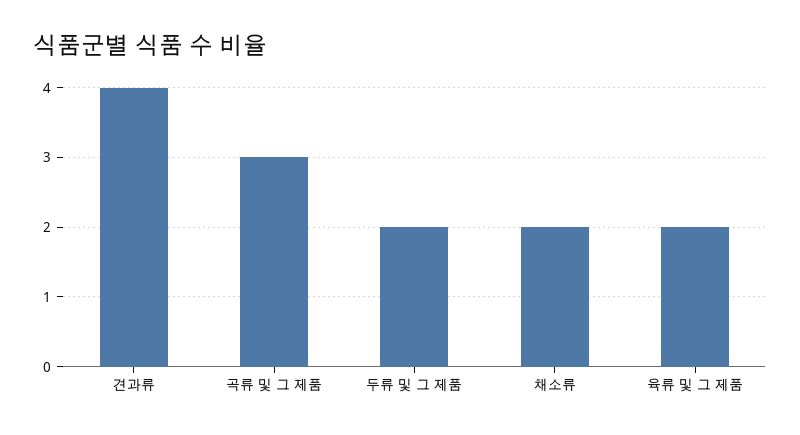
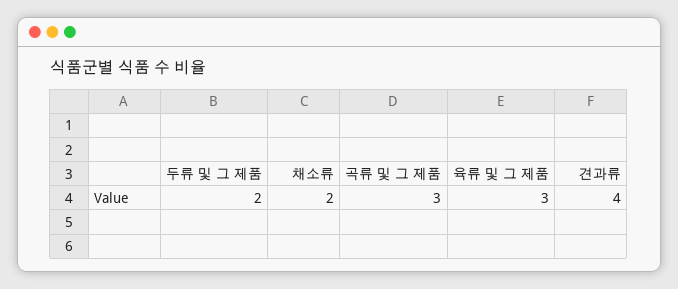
  {
    "견과류": 4,
    "곡류 및 그 제품": 3,
    "두류 및 그 제품": 2,
    "채소류": 2,
-   "육류 및 그 제품": 2
+   "육류 및 그 제품": 3
  }

